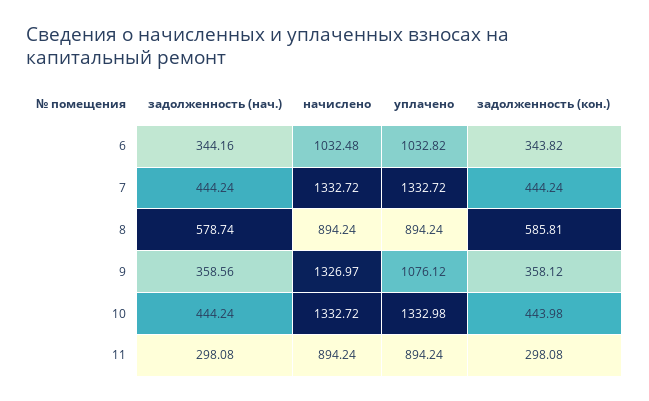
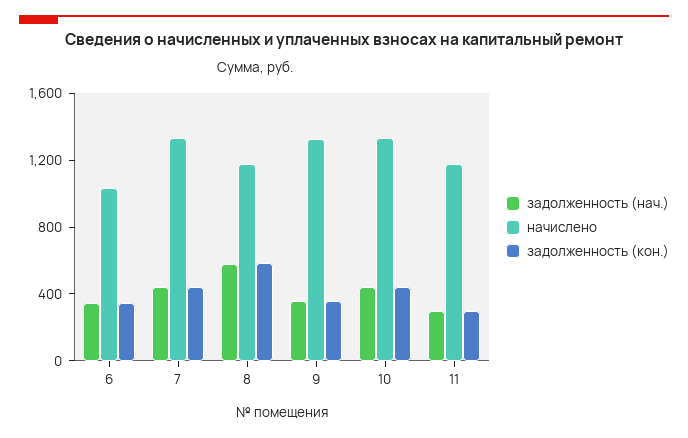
  {
    "задолженность (нач.)": {
      "6": 344.16,
      "7": 444.24,
      "8": 578.74,
      "9": 358.56,
      "10": 444.24,
      "11": 298.08
    },
    "начислено": {
      "6": 1032.48,
      "7": 1332.72,
-     "8": 894.24,
+     "8": 1200,
      "9": 1326.97,
      "10": 1332.72,
-     "11": 894.24
+     "11": 1200
    },
-   "уплачено": {
-     "6": 1032.82,
-     "7": 1332.72,
-     "8": 894.24,
-     "9": 1076.12,
-     "10": 1332.98,
-     "11": 894.24
-   },
    "задолженность (кон.)": {
      "6": 343.82,
      "7": 444.24,
      "8": 585.81,
      "9": 358.12,
      "10": 443.98,
      "11": 298.08
    }
  }

